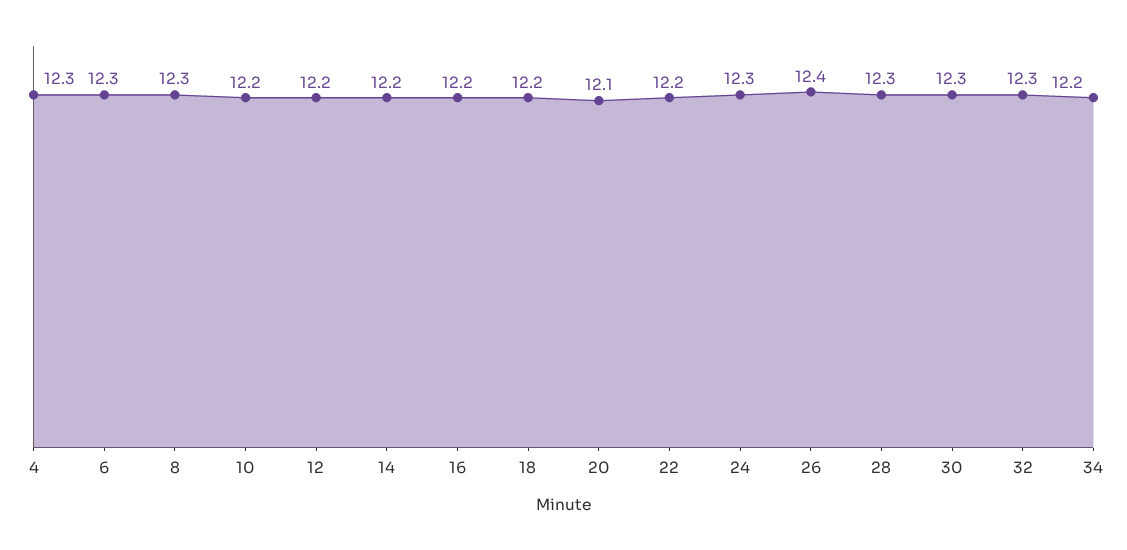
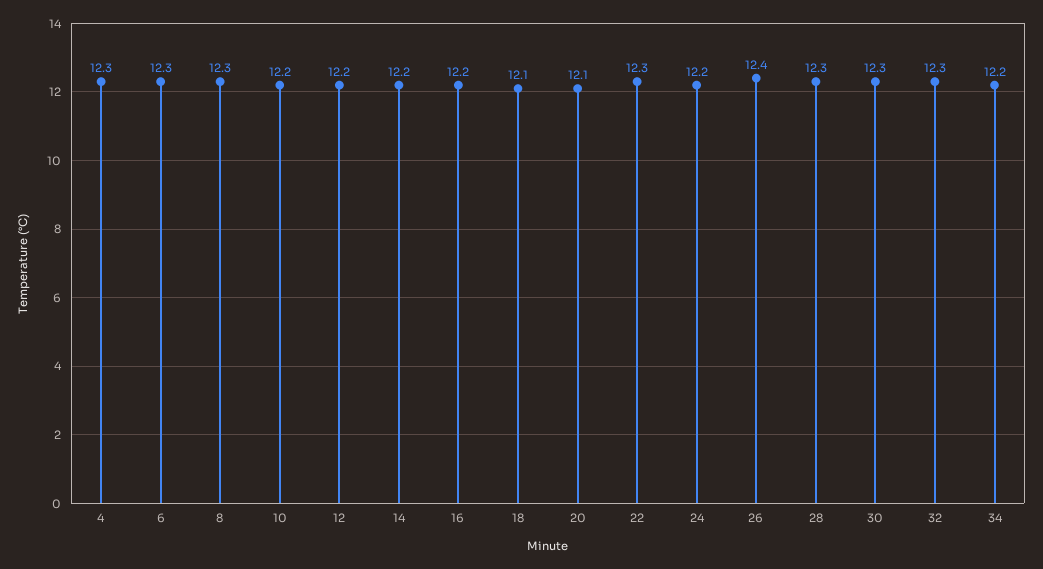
  {
    "4": 12.3,
    "6": 12.3,
    "8": 12.3,
    "10": 12.2,
    "12": 12.2,
    "14": 12.2,
    "16": 12.2,
-   "18": 12.2,
+   "18": 12.1,
    "20": 12.1,
-   "22": 12.2,
+   "22": 12.3,
-   "24": 12.3,
+   "24": 12.2,
    "26": 12.4,
    "28": 12.3,
    "30": 12.3,
    "32": 12.3,
    "34": 12.2
  }

